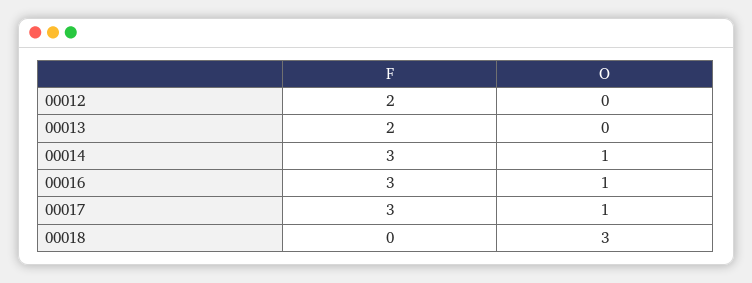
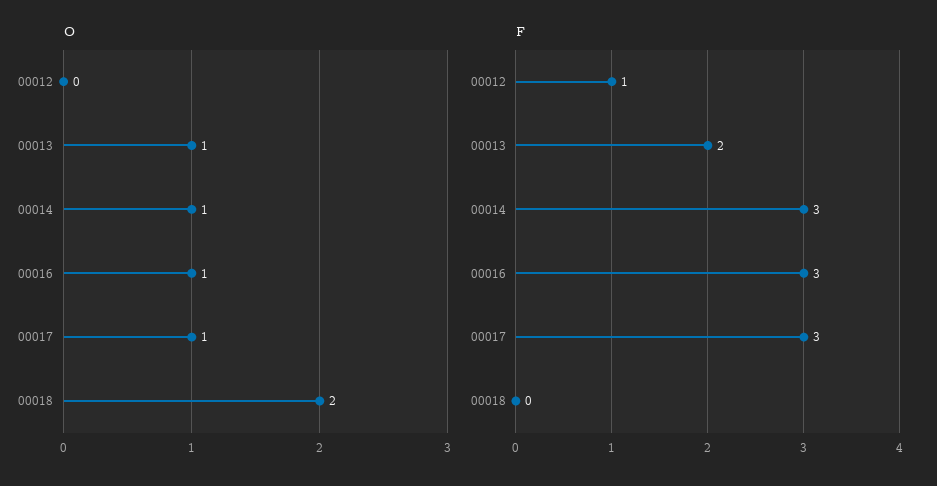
  {
    "F": {
-     "00012": 2,
+     "00012": 1,
      "00013": 2,
      "00014": 3,
      "00016": 3,
      "00017": 3,
      "00018": 0
    },
    "O": {
      "00012": 0,
-     "00013": 0,
+     "00013": 1,
      "00014": 1,
      "00016": 1,
      "00017": 1,
-     "00018": 3
+     "00018": 2
    }
  }

